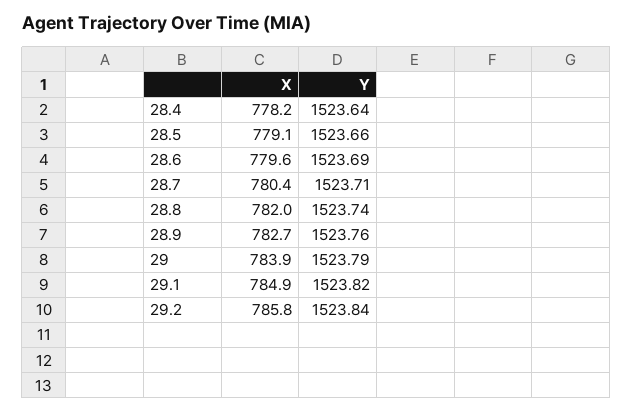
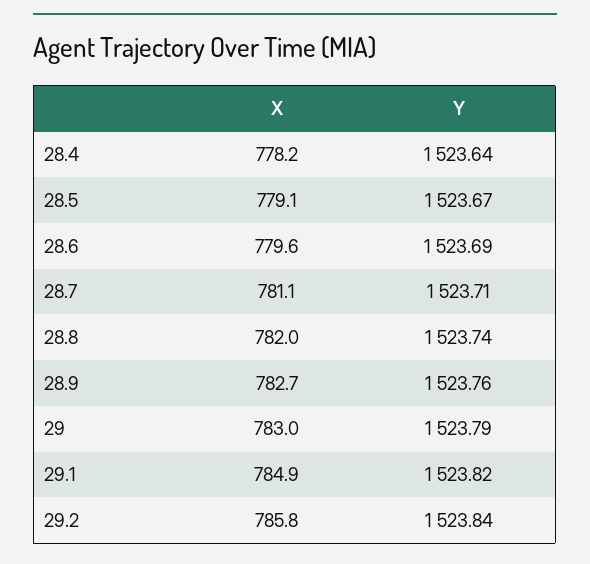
  {
    "X": {
      "28.4": 778.2,
      "28.5": 779.1,
      "28.6": 779.6,
-     "28.7": 780.4,
+     "28.7": 781.1,
      "28.8": 782,
      "28.9": 782.7,
-     "29": 783.9,
+     "29": 783,
      "29.1": 784.9,
      "29.2": 785.8
    },
    "Y": {
      "28.4": 1523.64,
-     "28.5": 1523.66,
+     "28.5": 1523.67,
      "28.6": 1523.69,
      "28.7": 1523.71,
      "28.8": 1523.74,
      "28.9": 1523.76,
      "29": 1523.79,
      "29.1": 1523.82,
      "29.2": 1523.84
    }
  }

